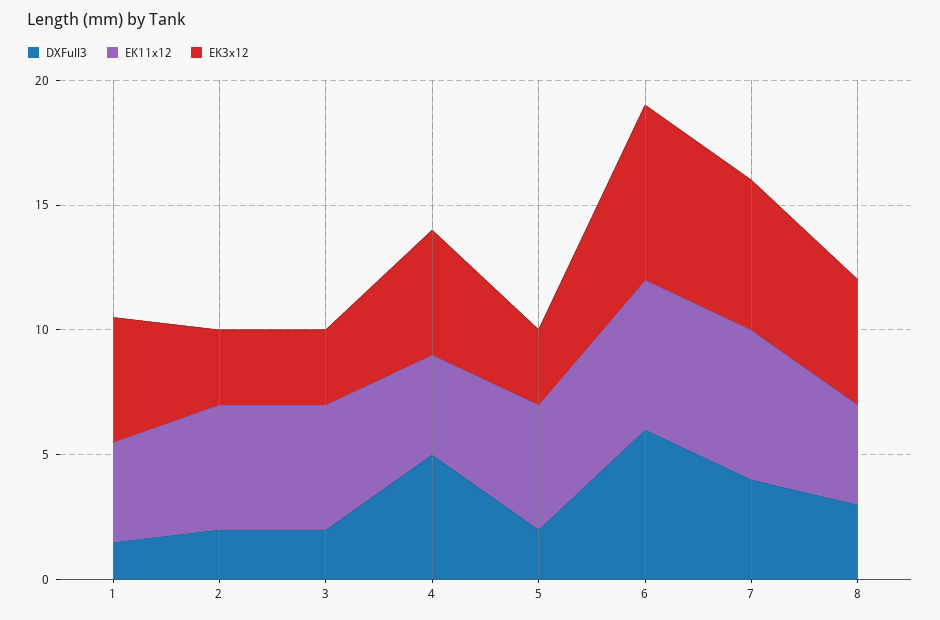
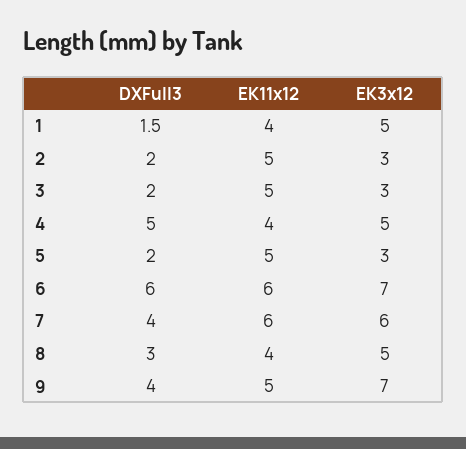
  {
    "DXFull3": {
      "1": 1.5,
      "2": 2,
      "3": 2,
      "4": 5,
      "5": 2,
      "6": 6,
      "7": 4,
-     "8": 3
+     "8": 3,
+     "9": 4
    },
    "EK11x12": {
      "1": 4,
      "2": 5,
      "3": 5,
      "4": 4,
      "5": 5,
      "6": 6,
      "7": 6,
-     "8": 4
+     "8": 4,
+     "9": 5
    },
    "EK3x12": {
      "1": 5,
      "2": 3,
      "3": 3,
      "4": 5,
      "5": 3,
      "6": 7,
      "7": 6,
-     "8": 5
+     "8": 5,
+     "9": 7
    }
  }

